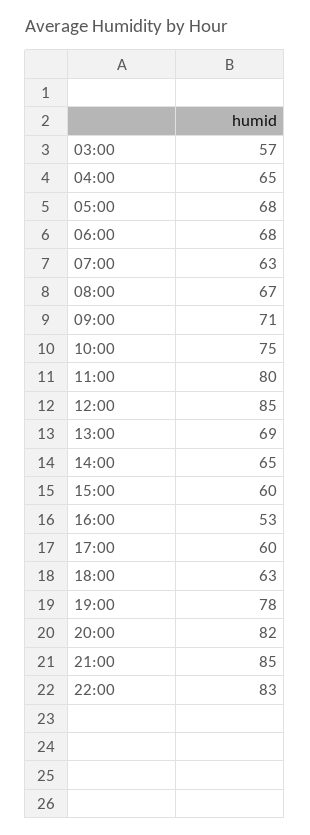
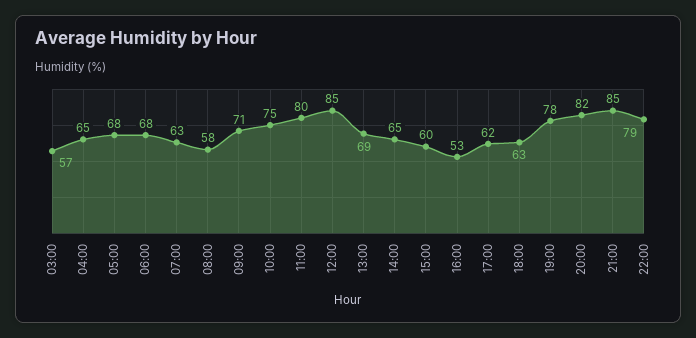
  {
    "03:00": 57,
    "04:00": 65,
    "05:00": 68,
    "06:00": 68,
    "07:00": 63,
-   "08:00": 67,
+   "08:00": 58,
    "09:00": 71,
    "10:00": 75,
    "11:00": 80,
    "12:00": 85,
    "13:00": 69,
    "14:00": 65,
    "15:00": 60,
    "16:00": 53,
-   "17:00": 60,
+   "17:00": 62,
    "18:00": 63,
    "19:00": 78,
    "20:00": 82,
    "21:00": 85,
-   "22:00": 83
+   "22:00": 79
  }

